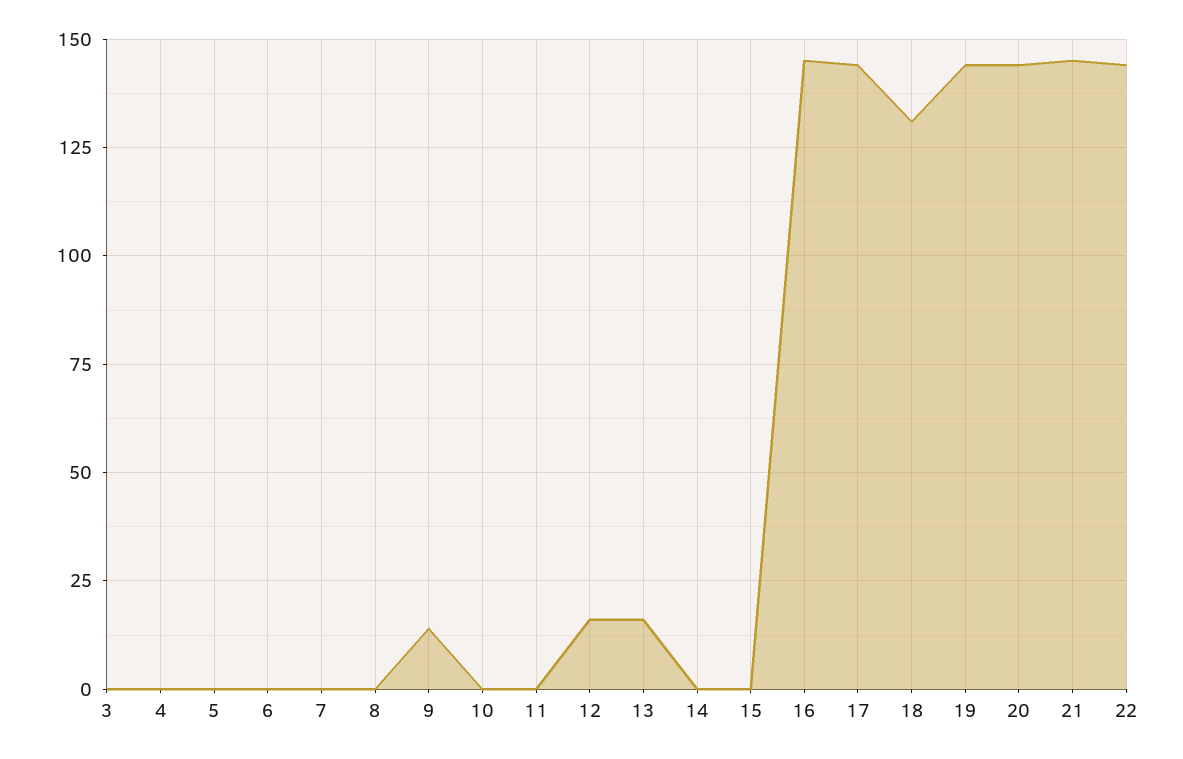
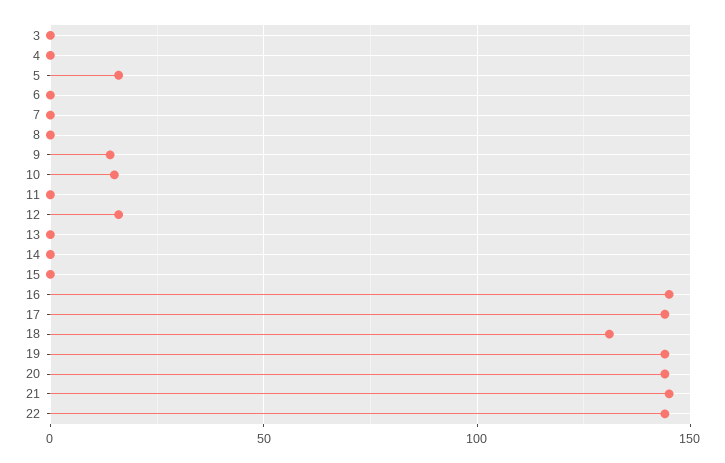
  {
    "3": 0,
    "4": 0,
-   "5": 0,
+   "5": 15,
    "6": 0,
    "7": 0,
    "8": 0,
    "9": 15,
-   "10": 0,
+   "10": 15,
    "11": 0,
    "12": 15,
-   "13": 15,
+   "13": 0,
    "14": 0,
    "15": 0,
    "16": 145,
    "17": 145,
    "18": 130,
    "19": 145,
    "20": 145,
    "21": 145,
    "22": 145
  }

